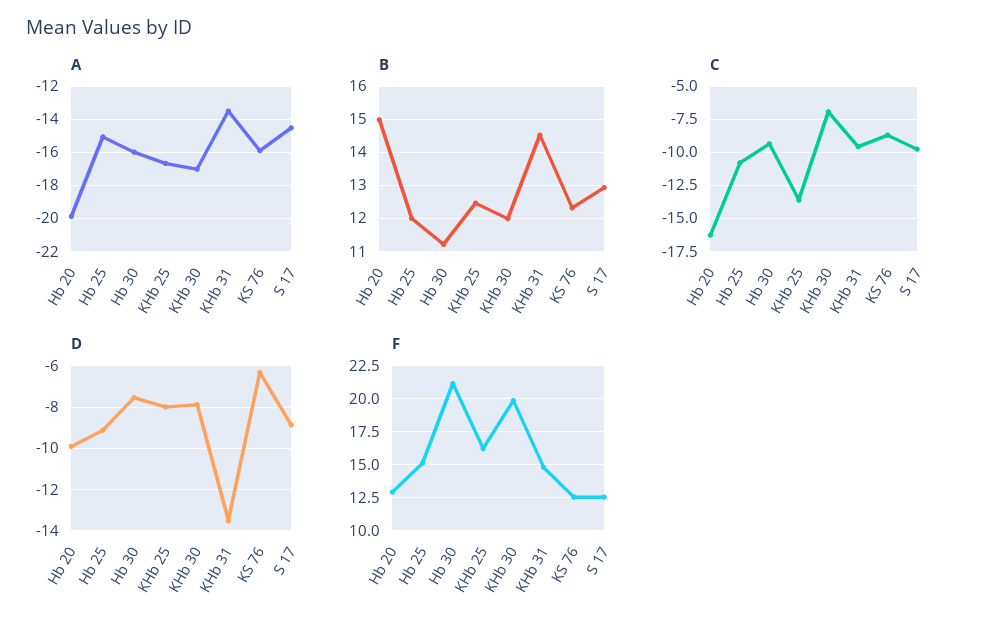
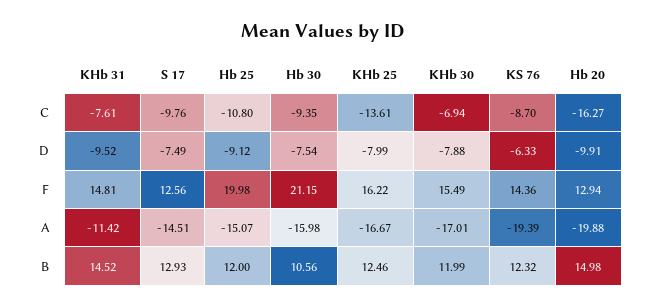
  {
    "A": {
      "Hb 20": -19.88,
      "Hb 25": -15.07,
      "Hb 30": -15.98,
      "KHb 25": -16.67,
      "KHb 30": -17.01,
-     "KHb 31": -13.5,
+     "KHb 31": -11.42,
-     "KS 76": -16,
+     "KS 76": -19.39,
      "S 17": -14.51
    },
    "B": {
      "Hb 20": 14.98,
      "Hb 25": 12,
-     "Hb 30": 11.2,
+     "Hb 30": 10.56,
      "KHb 25": 12.46,
      "KHb 30": 11.99,
      "KHb 31": 14.52,
      "KS 76": 12.32,
      "S 17": 12.93
    },
    "C": {
      "Hb 20": -16.27,
      "Hb 25": -10.8,
      "Hb 30": -9.35,
      "KHb 25": -13.61,
      "KHb 30": -6.94,
-     "KHb 31": -9.5,
+     "KHb 31": -7.61,
      "KS 76": -8.7,
      "S 17": -9.76
    },
    "D": {
      "Hb 20": -9.91,
      "Hb 25": -9.12,
      "Hb 30": -7.54,
      "KHb 25": -7.99,
      "KHb 30": -7.88,
-     "KHb 31": -13.5,
+     "KHb 31": -9.52,
      "KS 76": -6.33,
-     "S 17": -9
+     "S 17": -7.49
    },
    "F": {
      "Hb 20": 12.94,
-     "Hb 25": 15,
+     "Hb 25": 19.98,
      "Hb 30": 21.15,
      "KHb 25": 16.22,
-     "KHb 30": 20,
+     "KHb 30": 15.49,
      "KHb 31": 14.81,
-     "KS 76": 12.5,
+     "KS 76": 14.36,
      "S 17": 12.56
    }
  }

